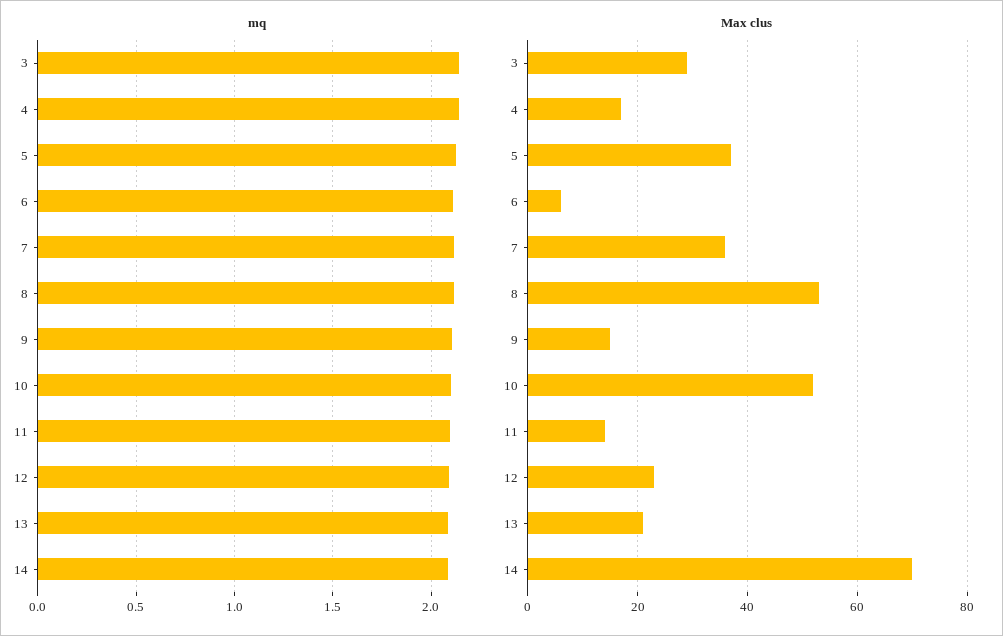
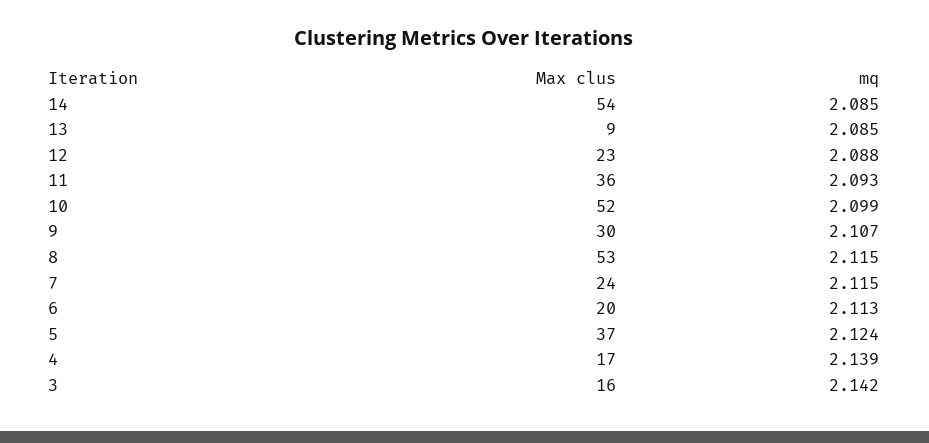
  {
    "mq": {
      "3": 2.142,
      "4": 2.139,
      "5": 2.124,
      "6": 2.113,
      "7": 2.115,
      "8": 2.115,
      "9": 2.107,
      "10": 2.099,
      "11": 2.093,
      "12": 2.088,
      "13": 2.085,
      "14": 2.085
    },
    "Max clus": {
-     "3": 30,
+     "3": 16,
      "4": 17,
      "5": 37,
-     "6": 5,
+     "6": 20,
-     "7": 35,
+     "7": 24,
      "8": 53,
-     "9": 15,
+     "9": 30,
      "10": 52,
-     "11": 15,
+     "11": 36,
      "12": 23,
-     "13": 20,
+     "13": 9,
-     "14": 70
+     "14": 54
    }
  }

